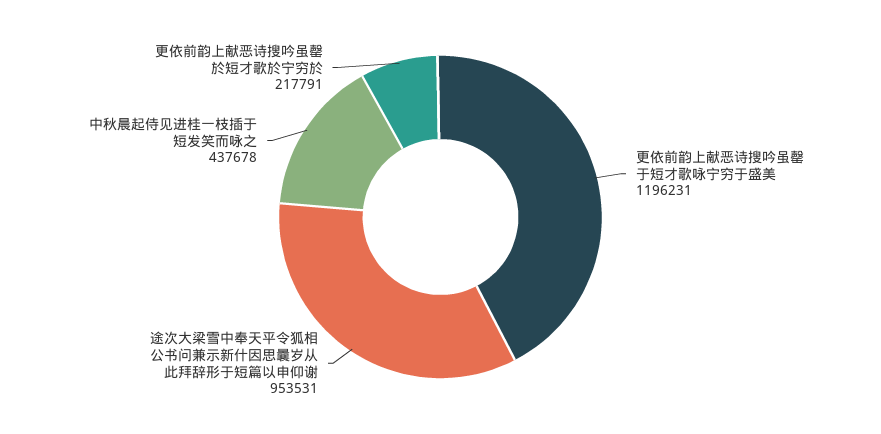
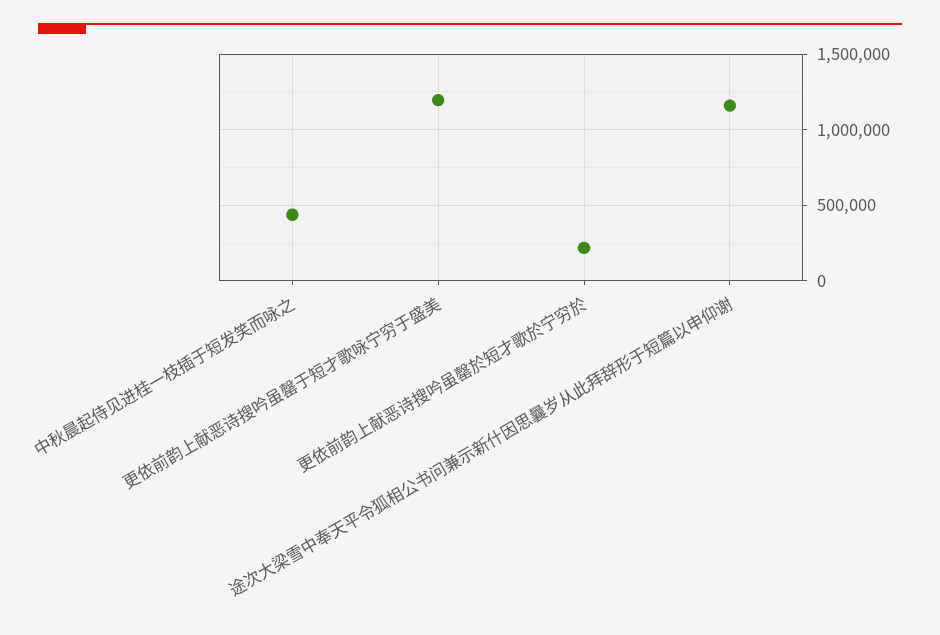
  {
    "更依前韵上献恶诗搜吟虽罄于短才歌咏宁穷于盛美": 1196231,
-   "途次大梁雪中奉天平令狐相公书问兼示新什因思曩岁从此拜辞形于短篇以申仰谢": 953531,
+   "途次大梁雪中奉天平令狐相公书问兼示新什因思曩岁从此拜辞形于短篇以申仰谢": 1150000,
    "中秋晨起侍见进桂一枝插于短发笑而咏之": 437678,
    "更依前韵上献恶诗搜吟虽罄於短才歌於宁穷於": 217791
  }

